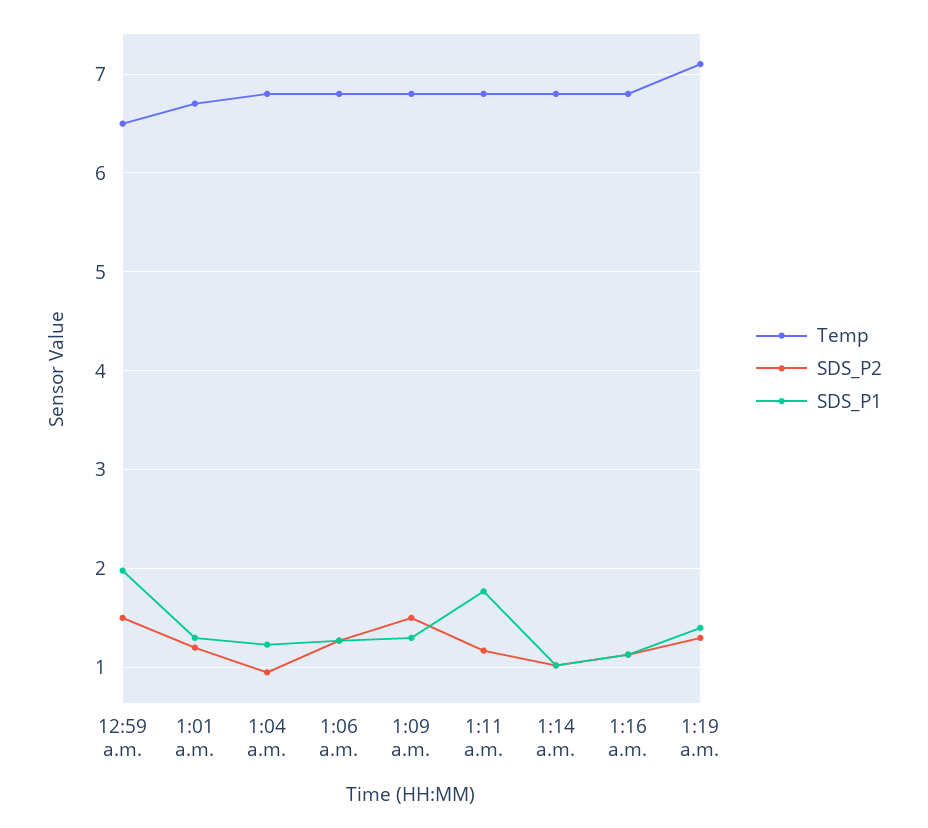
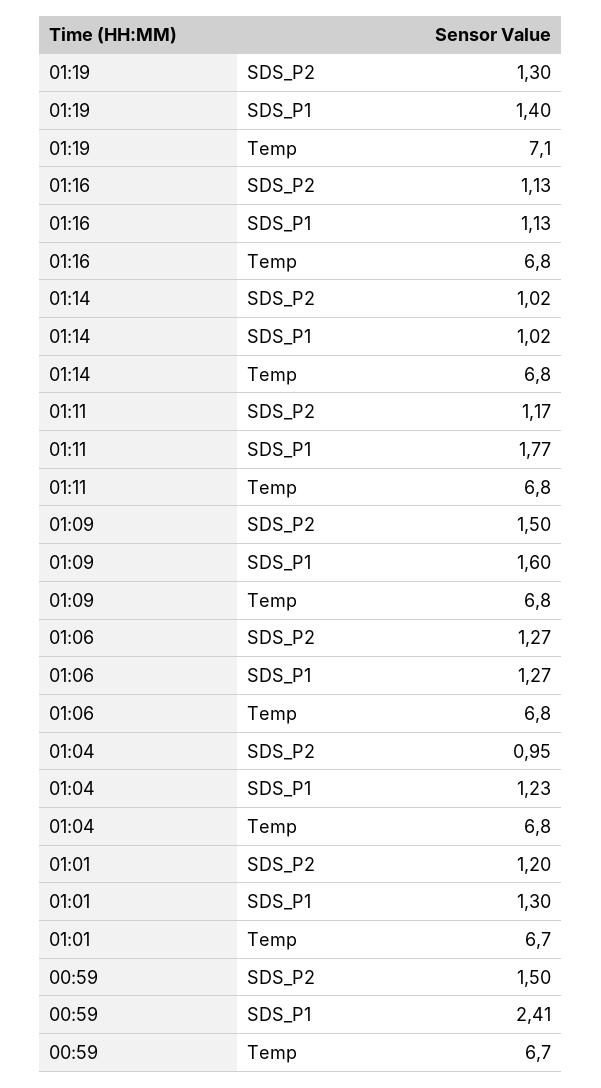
  {
    "Temp": {
-     "12:59 a.m.": 6.5,
+     "12:59 a.m.": 6.7,
      "1:01 a.m.": 6.7,
      "1:04 a.m.": 6.8,
      "1:06 a.m.": 6.8,
      "1:09 a.m.": 6.8,
      "1:11 a.m.": 6.8,
      "1:14 a.m.": 6.8,
      "1:16 a.m.": 6.8,
      "1:19 a.m.": 7.1
    },
    "SDS_P2": {
      "12:59 a.m.": 1.5,
      "1:01 a.m.": 1.2,
      "1:04 a.m.": 0.95,
      "1:06 a.m.": 1.27,
      "1:09 a.m.": 1.5,
      "1:11 a.m.": 1.17,
      "1:14 a.m.": 1.02,
      "1:16 a.m.": 1.13,
      "1:19 a.m.": 1.3
    },
    "SDS_P1": {
-     "12:59 a.m.": 2,
+     "12:59 a.m.": 2.41,
      "1:01 a.m.": 1.3,
      "1:04 a.m.": 1.23,
      "1:06 a.m.": 1.27,
-     "1:09 a.m.": 1.3,
+     "1:09 a.m.": 1.6,
      "1:11 a.m.": 1.77,
      "1:14 a.m.": 1.02,
      "1:16 a.m.": 1.13,
      "1:19 a.m.": 1.4
    }
  }

